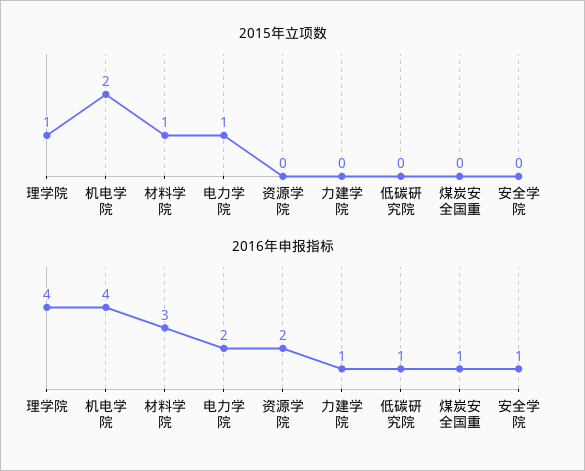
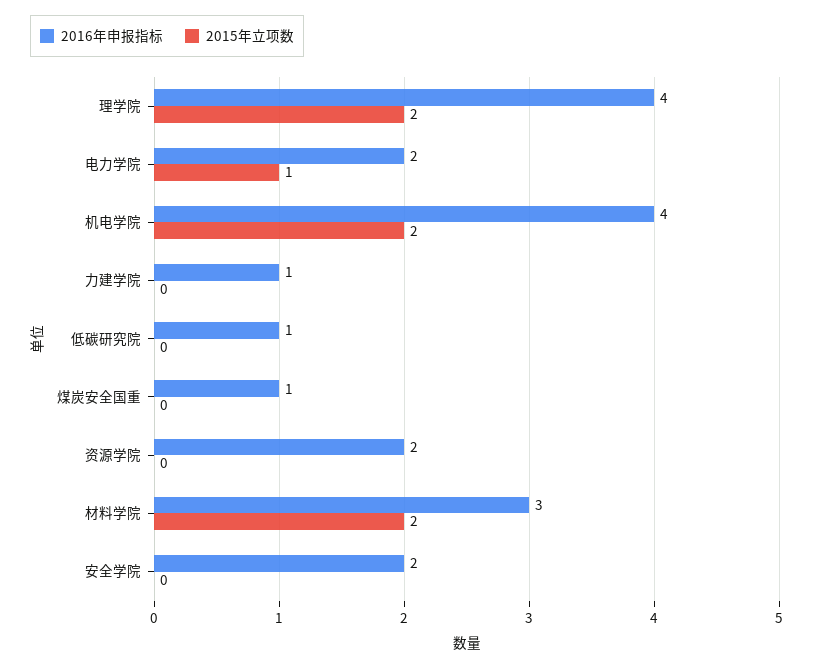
  {
    "2015年立项数": {
-     "理学院": 1,
+     "理学院": 2,
      "机电学院": 2,
-     "材料学院": 1,
+     "材料学院": 2,
      "电力学院": 1,
      "资源学院": 0,
      "力建学院": 0,
      "低碳研究院": 0,
      "煤炭安全国重": 0,
      "安全学院": 0
    },
    "2016年申报指标": {
      "理学院": 4,
      "机电学院": 4,
      "材料学院": 3,
      "电力学院": 2,
      "资源学院": 2,
      "力建学院": 1,
      "低碳研究院": 1,
      "煤炭安全国重": 1,
-     "安全学院": 1
+     "安全学院": 2
    }
  }

